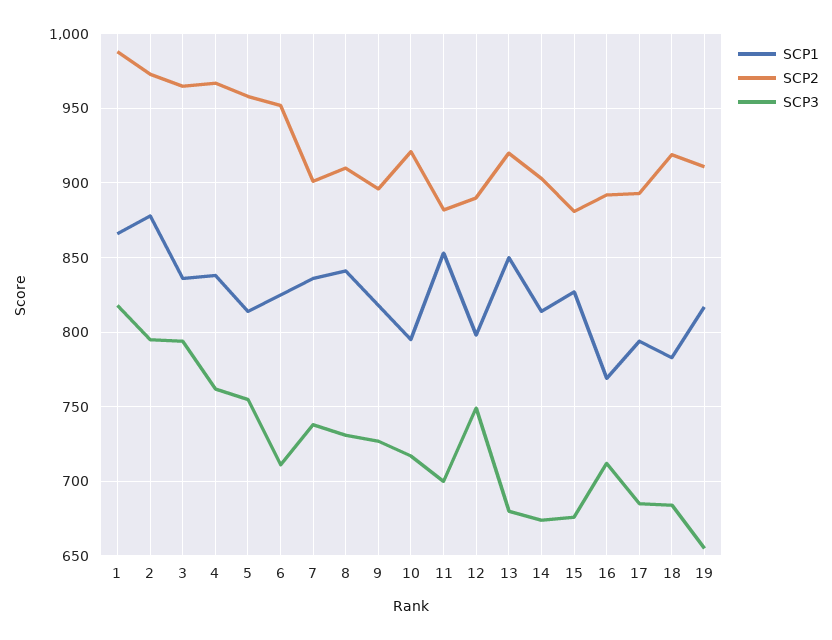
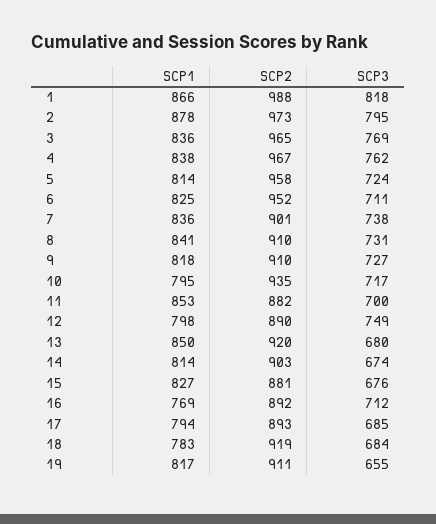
  {
    "SCP1": {
      "1": 866,
      "2": 878,
      "3": 836,
      "4": 838,
      "5": 814,
      "6": 825,
      "7": 836,
      "8": 841,
      "9": 818,
      "10": 795,
      "11": 853,
      "12": 798,
      "13": 850,
      "14": 814,
      "15": 827,
      "16": 769,
      "17": 794,
      "18": 783,
      "19": 817
    },
    "SCP2": {
      "1": 988,
      "2": 973,
      "3": 965,
      "4": 967,
      "5": 958,
      "6": 952,
      "7": 901,
      "8": 910,
-     "9": 895,
+     "9": 910,
-     "10": 920,
+     "10": 935,
      "11": 882,
      "12": 890,
      "13": 920,
      "14": 903,
      "15": 881,
      "16": 892,
      "17": 893,
      "18": 919,
      "19": 911
    },
    "SCP3": {
      "1": 818,
      "2": 795,
-     "3": 795,
+     "3": 769,
      "4": 762,
-     "5": 755,
+     "5": 724,
      "6": 711,
      "7": 738,
      "8": 731,
      "9": 727,
      "10": 717,
      "11": 700,
      "12": 749,
      "13": 680,
      "14": 674,
      "15": 676,
      "16": 712,
      "17": 685,
      "18": 684,
      "19": 655
    }
  }

